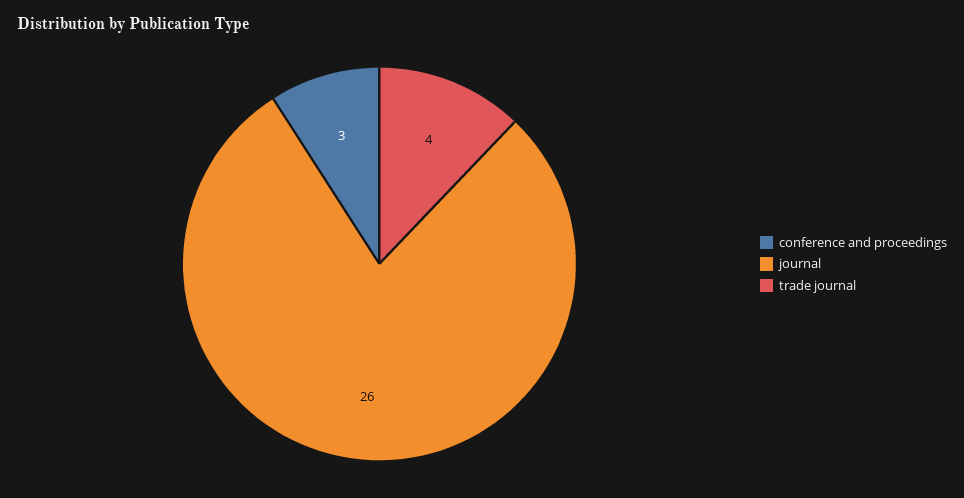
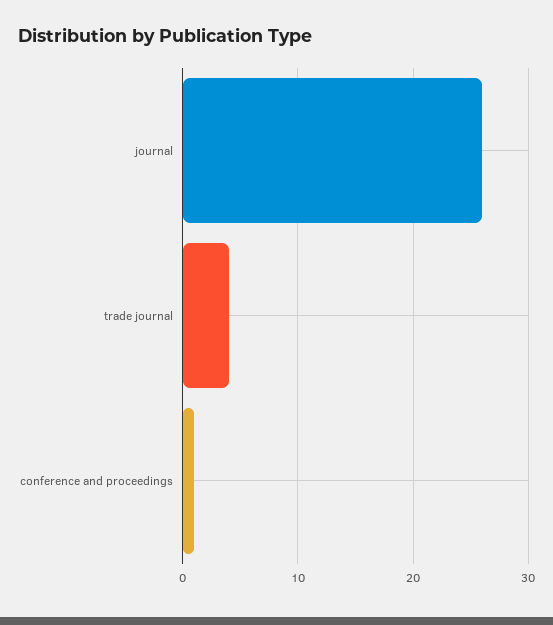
  {
-   "conference and proceedings": 3,
+   "conference and proceedings": 1,
    "journal": 26,
    "trade journal": 4
  }

